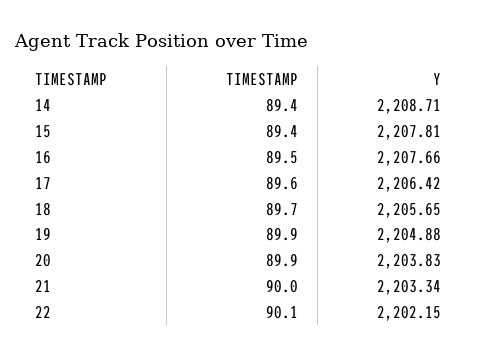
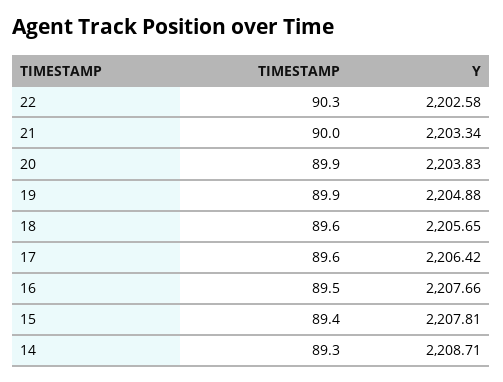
  {
    "TIMESTAMP": {
-     "14": 89.4,
+     "14": 89.3,
      "15": 89.4,
      "16": 89.5,
      "17": 89.6,
-     "18": 89.7,
+     "18": 89.6,
      "19": 89.9,
      "20": 89.9,
      "21": 90,
-     "22": 90.1
+     "22": 90.3
    },
    "Y": {
      "14": 2208.71,
      "15": 2207.81,
      "16": 2207.66,
      "17": 2206.42,
      "18": 2205.65,
      "19": 2204.88,
      "20": 2203.83,
      "21": 2203.34,
-     "22": 2202.15
+     "22": 2202.58
    }
  }

